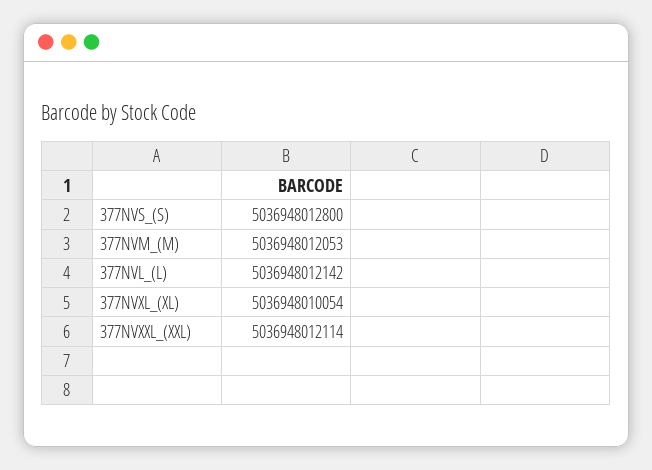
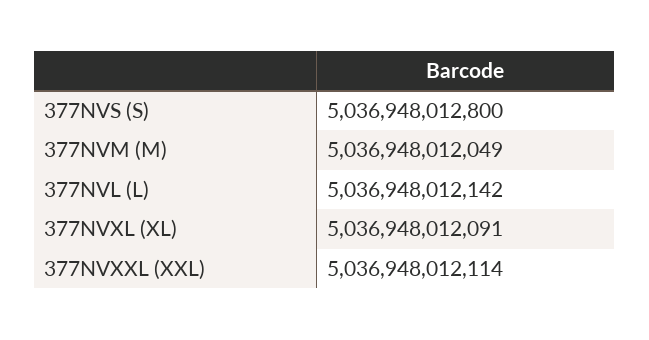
  {
    "377NVS_(S)": 5036948012800,
-   "377NVM_(M)": 5036948012053,
+   "377NVM_(M)": 5036948012049,
    "377NVL_(L)": 5036948012142,
-   "377NVXL_(XL)": 5036948010054,
+   "377NVXL_(XL)": 5036948012091,
    "377NVXXL_(XXL)": 5036948012114
  }

